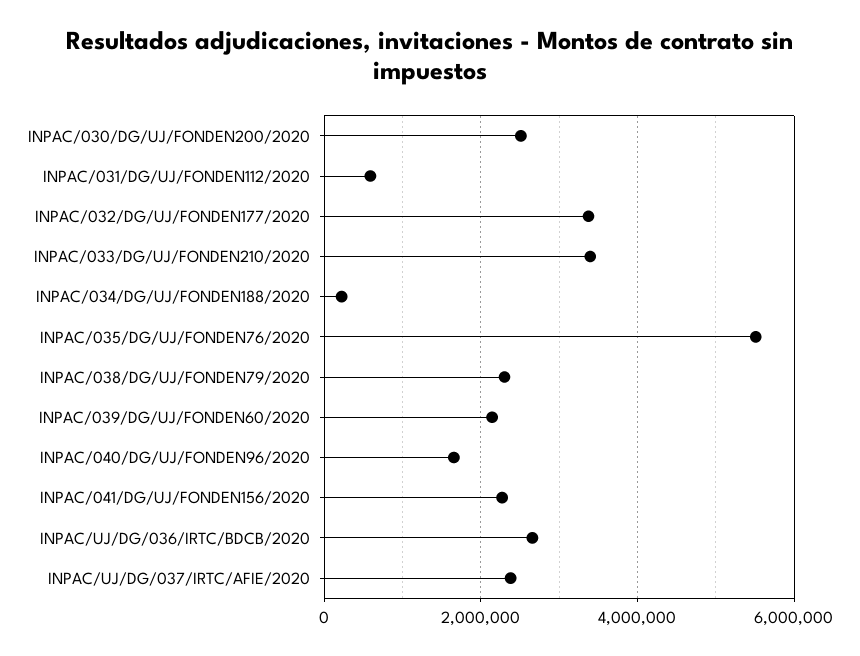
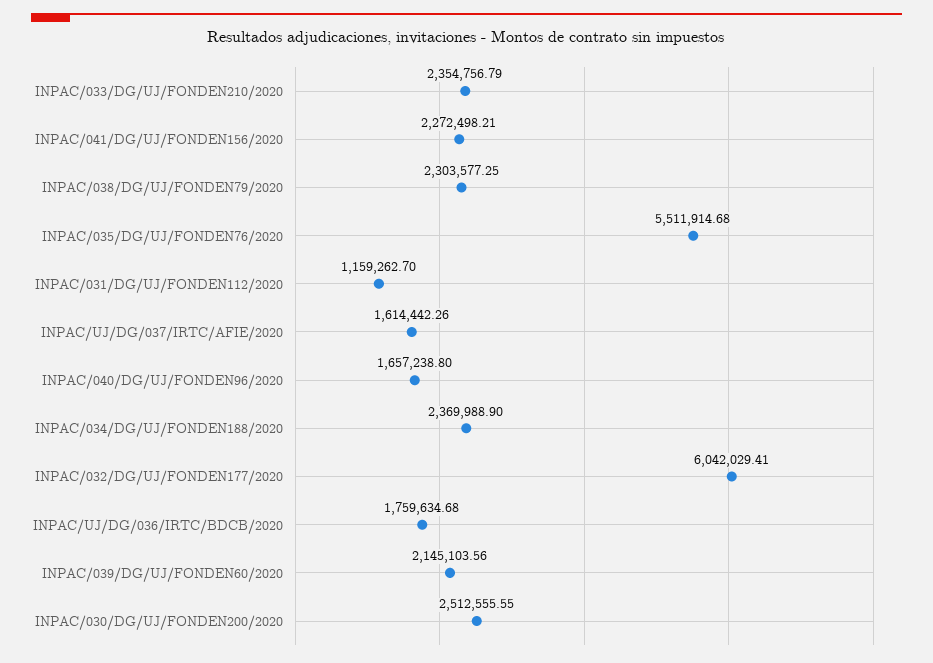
  {
    "INPAC/030/DG/UJ/FONDEN200/2020": 2512555.55,
-   "INPAC/031/DG/UJ/FONDEN112/2020": 600000,
+   "INPAC/031/DG/UJ/FONDEN112/2020": 1159262.7,
-   "INPAC/032/DG/UJ/FONDEN177/2020": 3400000,
+   "INPAC/032/DG/UJ/FONDEN177/2020": 6042029.41,
-   "INPAC/033/DG/UJ/FONDEN210/2020": 3400000,
+   "INPAC/033/DG/UJ/FONDEN210/2020": 2354756.79,
-   "INPAC/034/DG/UJ/FONDEN188/2020": 200000,
+   "INPAC/034/DG/UJ/FONDEN188/2020": 2369988.9,
    "INPAC/035/DG/UJ/FONDEN76/2020": 5511914.68,
    "INPAC/038/DG/UJ/FONDEN79/2020": 2303577.25,
    "INPAC/039/DG/UJ/FONDEN60/2020": 2145103.56,
    "INPAC/040/DG/UJ/FONDEN96/2020": 1657238.8,
    "INPAC/041/DG/UJ/FONDEN156/2020": 2272498.21,
-   "INPAC/UJ/DG/036/IRTC/BDCB/2020": 2600000,
+   "INPAC/UJ/DG/036/IRTC/BDCB/2020": 1759634.68,
-   "INPAC/UJ/DG/037/IRTC/AFIE/2020": 2400000
+   "INPAC/UJ/DG/037/IRTC/AFIE/2020": 1614442.26
  }

